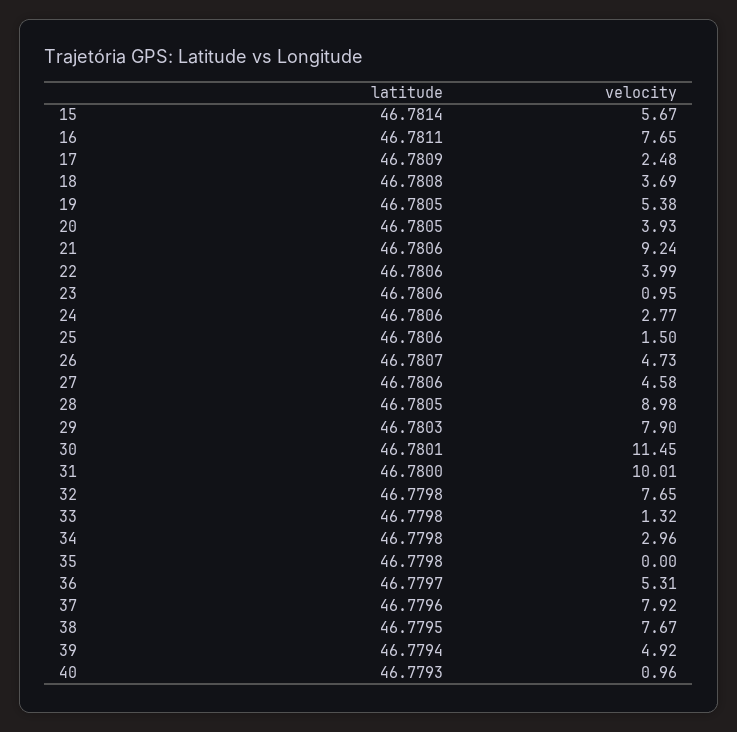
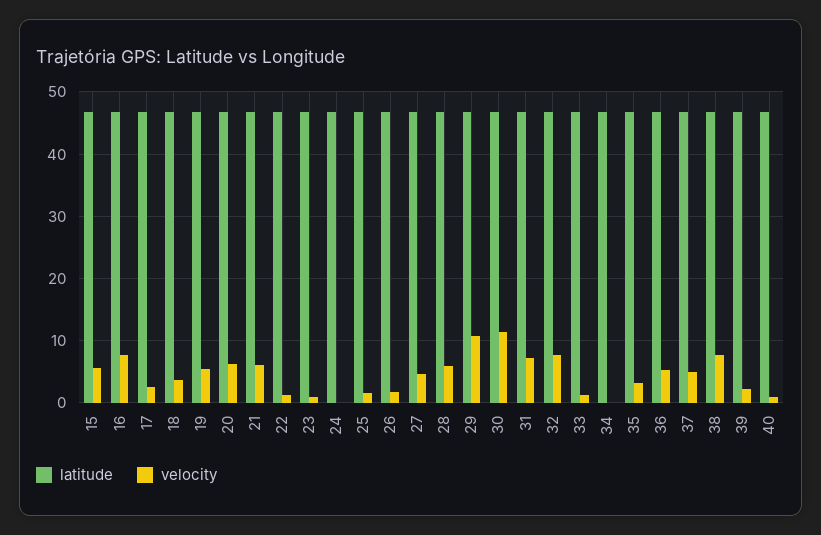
  {
    "latitude": {
      "15": 46.7814,
      "16": 46.7811,
      "17": 46.7809,
      "18": 46.7808,
      "19": 46.7805,
      "20": 46.7805,
      "21": 46.7806,
      "22": 46.7806,
      "23": 46.7806,
      "24": 46.7806,
      "25": 46.7806,
      "26": 46.7807,
      "27": 46.7806,
      "28": 46.7805,
      "29": 46.7803,
      "30": 46.7801,
      "31": 46.78,
      "32": 46.7798,
      "33": 46.7798,
      "34": 46.7798,
      "35": 46.7798,
      "36": 46.7797,
      "37": 46.7796,
      "38": 46.7795,
      "39": 46.7794,
      "40": 46.7793
    },
    "velocity": {
      "15": 5.67,
      "16": 7.65,
      "17": 2.48,
      "18": 3.69,
      "19": 5.38,
-     "20": 3.93,
+     "20": 6,
-     "21": 9.24,
+     "21": 6,
-     "22": 3.99,
+     "22": 1,
      "23": 0.95,
-     "24": 2.77,
+     "24": 0,
      "25": 1.5,
-     "26": 4.73,
+     "26": 2,
      "27": 4.58,
-     "28": 8.98,
+     "28": 6,
-     "29": 7.9,
+     "29": 11,
      "30": 11.45,
-     "31": 10.01,
+     "31": 7,
      "32": 7.65,
      "33": 1.32,
-     "34": 2.96,
+     "34": 0,
-     "35": 0,
+     "35": 3,
      "36": 5.31,
-     "37": 7.92,
+     "37": 5,
      "38": 7.67,
-     "39": 4.92,
+     "39": 2,
      "40": 0.96
    }
  }

